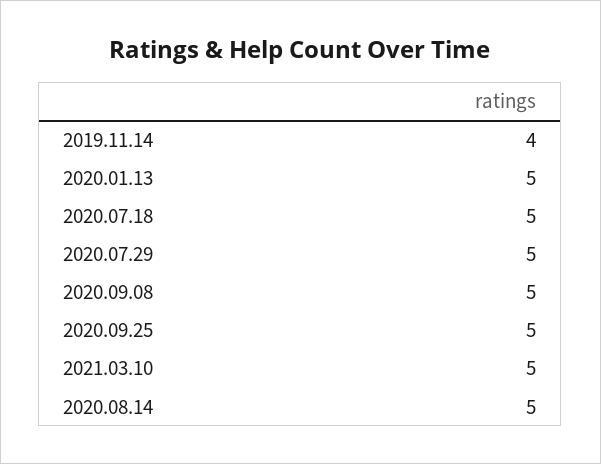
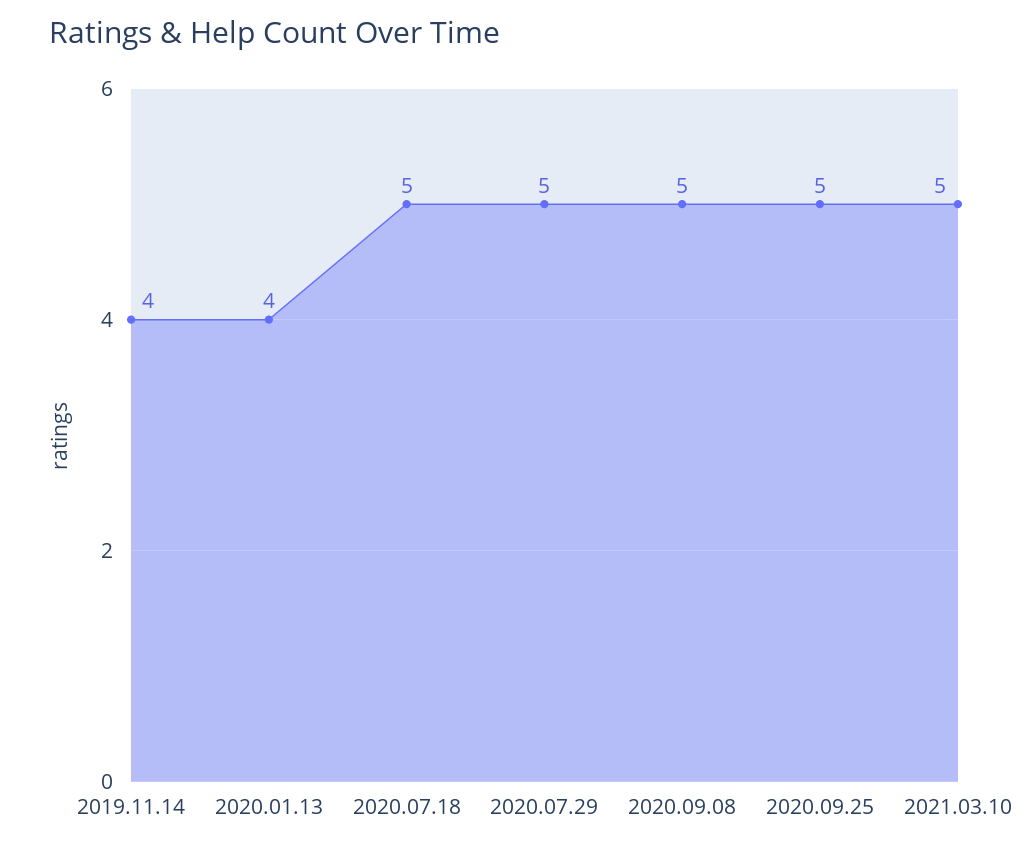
  {
    "2019.11.14": 4,
-   "2020.01.13": 5,
+   "2020.01.13": 4,
    "2020.07.18": 5,
    "2020.07.29": 5,
    "2020.09.08": 5,
    "2020.09.25": 5,
-   "2021.03.10": 5,
+   "2021.03.10": 5
-   "2020.08.14": 5
  }

